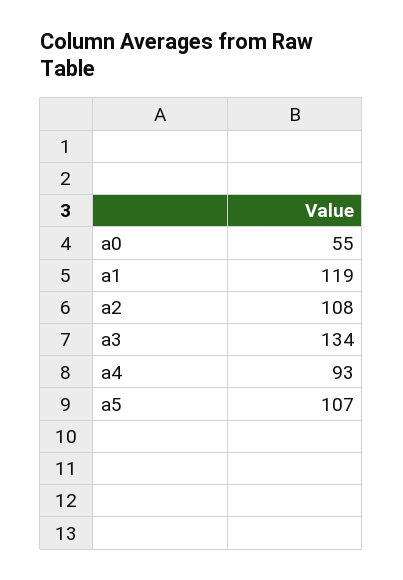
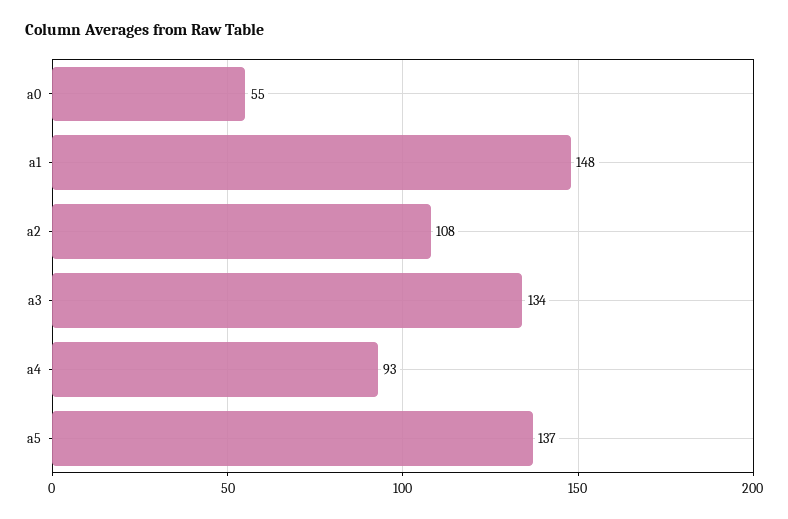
  {
    "a0": 55,
-   "a1": 119,
+   "a1": 148,
    "a2": 108,
    "a3": 134,
    "a4": 93,
-   "a5": 107
+   "a5": 137
  }

